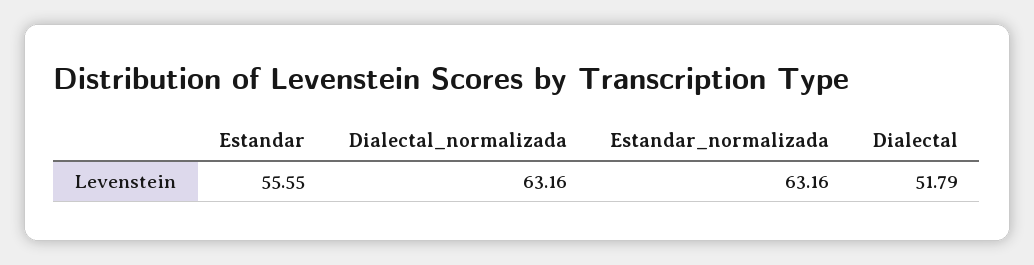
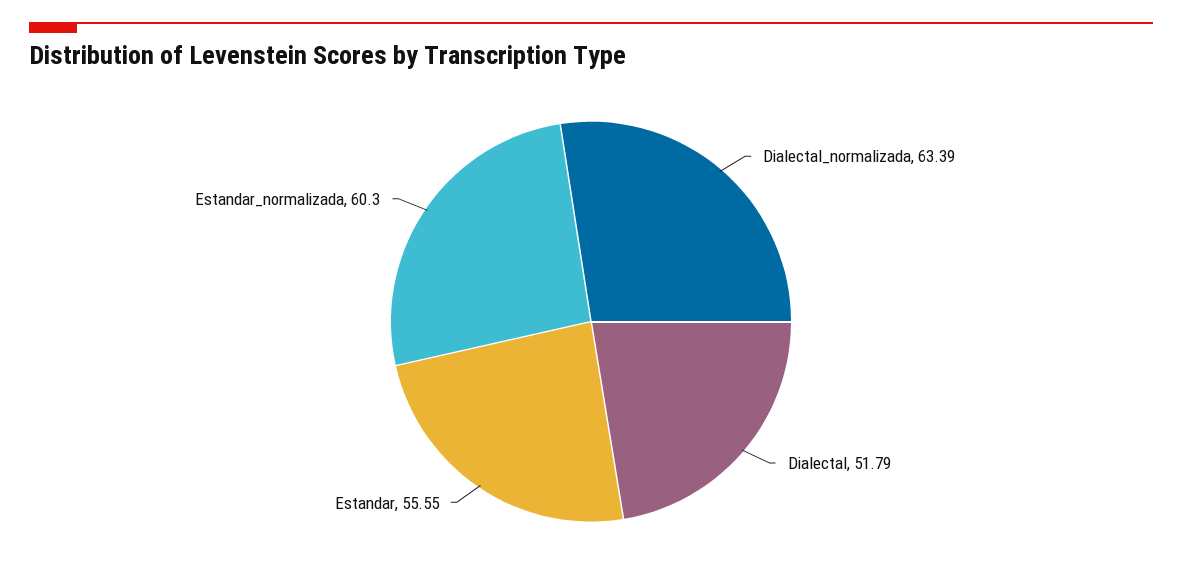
  {
    "Estandar": 55.55,
-   "Dialectal_normalizada": 63.16,
+   "Dialectal_normalizada": 63.39,
-   "Estandar_normalizada": 63.16,
+   "Estandar_normalizada": 60.3,
    "Dialectal": 51.79
  }

